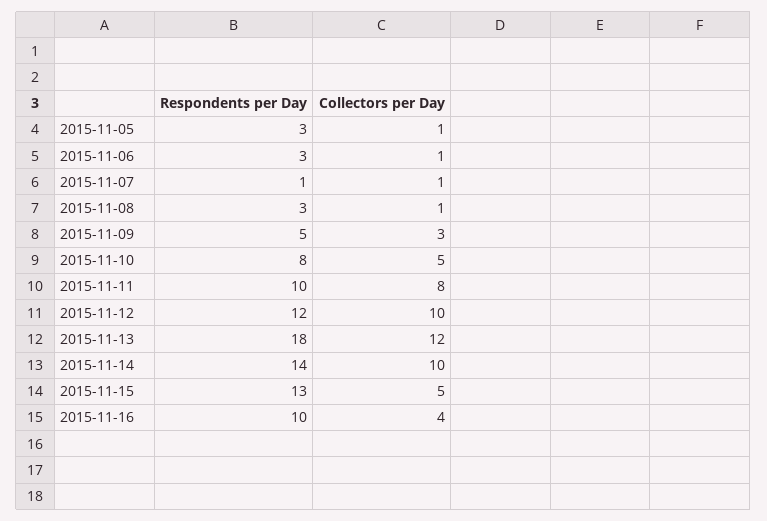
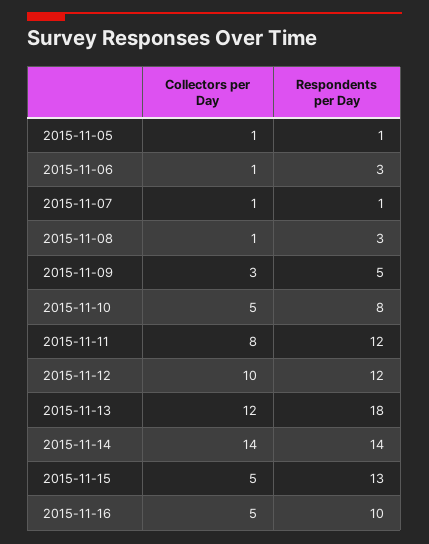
  {
    "Respondents per Day": {
-     "2015-11-05": 3,
+     "2015-11-05": 1,
      "2015-11-06": 3,
      "2015-11-07": 1,
      "2015-11-08": 3,
      "2015-11-09": 5,
      "2015-11-10": 8,
-     "2015-11-11": 10,
+     "2015-11-11": 12,
      "2015-11-12": 12,
      "2015-11-13": 18,
      "2015-11-14": 14,
      "2015-11-15": 13,
      "2015-11-16": 10
    },
    "Collectors per Day": {
      "2015-11-05": 1,
      "2015-11-06": 1,
      "2015-11-07": 1,
      "2015-11-08": 1,
      "2015-11-09": 3,
      "2015-11-10": 5,
      "2015-11-11": 8,
      "2015-11-12": 10,
      "2015-11-13": 12,
-     "2015-11-14": 10,
+     "2015-11-14": 14,
      "2015-11-15": 5,
-     "2015-11-16": 4
+     "2015-11-16": 5
    }
  }

